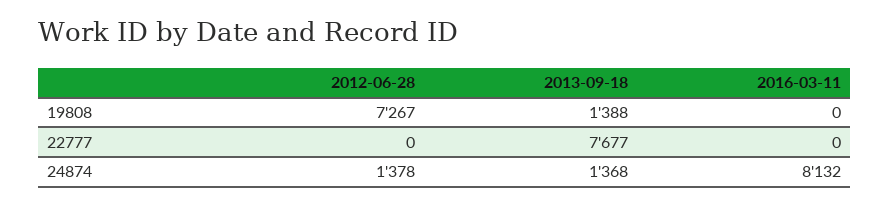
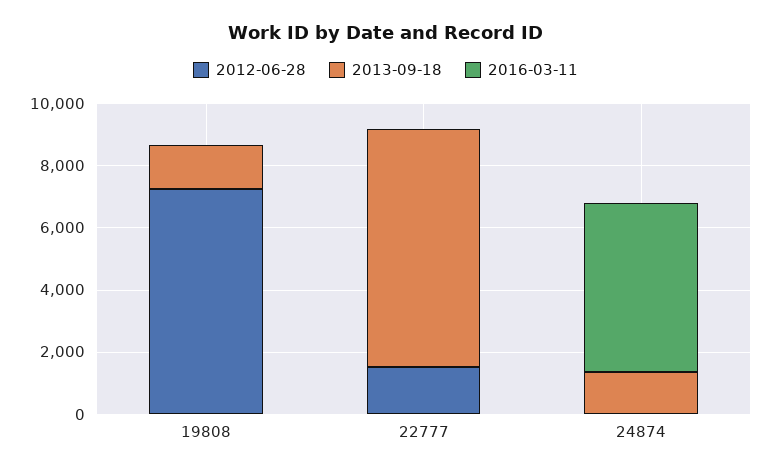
  {
    "2012-06-28": {
      "19808": 7267,
-     "22777": 0,
+     "22777": 1500,
-     "24874": 1378
+     "24874": 0
    },
    "2013-09-18": {
      "19808": 1388,
      "22777": 7677,
      "24874": 1368
    },
    "2016-03-11": {
      "19808": 0,
      "22777": 0,
-     "24874": 8132
+     "24874": 5500
    }
  }

